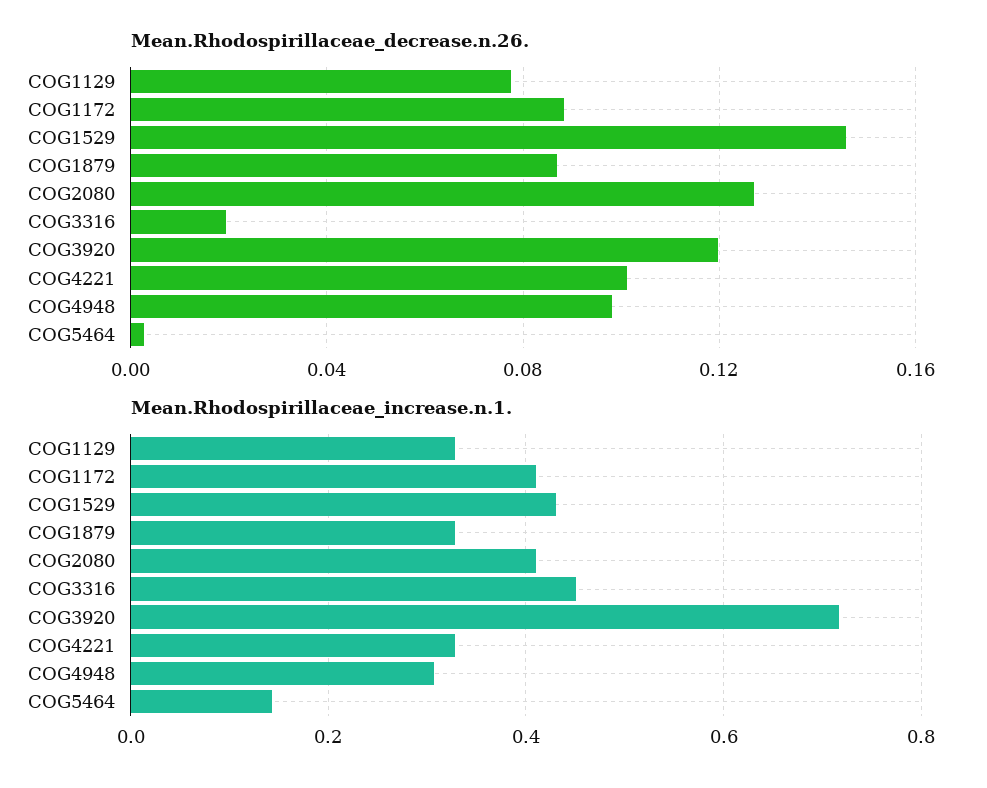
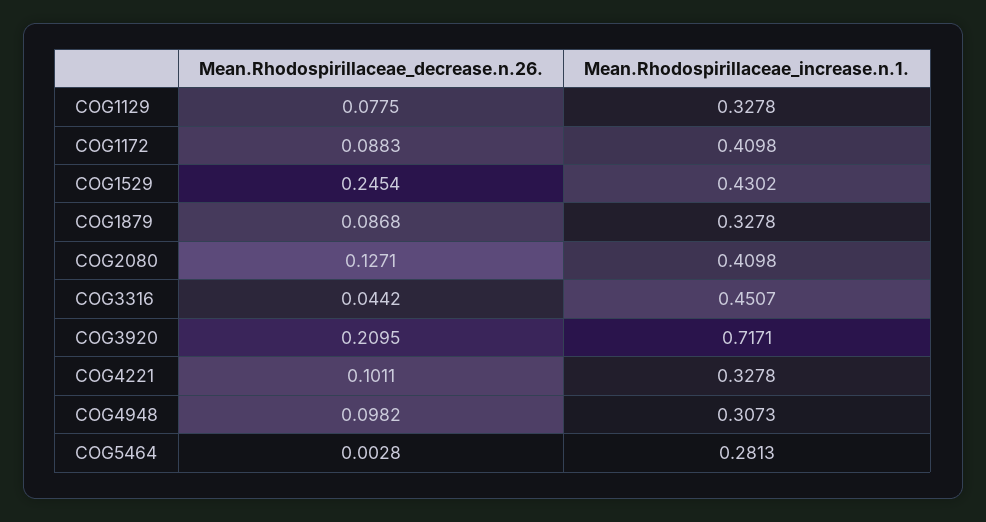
  {
    "Mean.Rhodospirillaceae_decrease.n.26.": {
      "COG1129": 0.0775,
      "COG1172": 0.0883,
-     "COG1529": 0.145,
+     "COG1529": 0.2454,
      "COG1879": 0.0868,
      "COG2080": 0.1271,
-     "COG3316": 0.02,
+     "COG3316": 0.0442,
-     "COG3920": 0.12,
+     "COG3920": 0.2095,
      "COG4221": 0.1011,
      "COG4948": 0.0982,
      "COG5464": 0.0028
    },
    "Mean.Rhodospirillaceae_increase.n.1.": {
      "COG1129": 0.3278,
      "COG1172": 0.4098,
      "COG1529": 0.4302,
      "COG1879": 0.3278,
      "COG2080": 0.4098,
      "COG3316": 0.4507,
      "COG3920": 0.7171,
      "COG4221": 0.3278,
      "COG4948": 0.3073,
-     "COG5464": 0.14
+     "COG5464": 0.2813
    }
  }

